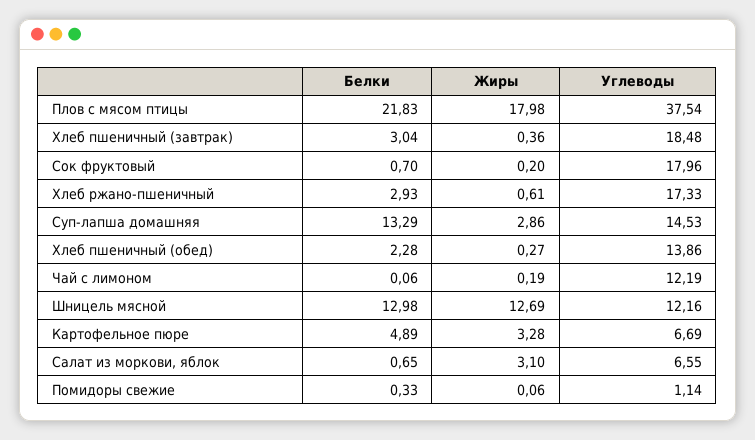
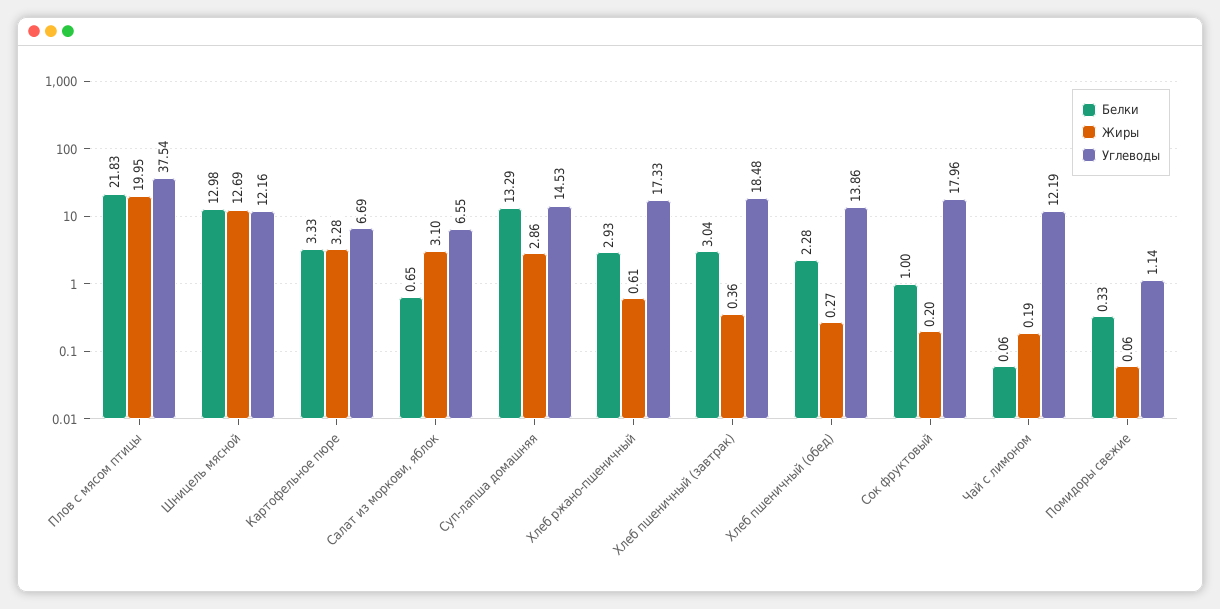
  {
    "Белки": {
      "Плов с мясом птицы": 21.83,
      "Хлеб пшеничный (завтрак)": 3.04,
-     "Сок фруктовый": 0.7,
+     "Сок фруктовый": 1,
      "Хлеб ржано-пшеничный": 2.93,
      "Суп-лапша домашняя": 13.29,
      "Хлеб пшеничный (обед)": 2.28,
      "Чай с лимоном": 0.06,
      "Шницель мясной": 12.98,
-     "Картофельное пюре": 4.89,
+     "Картофельное пюре": 3.33,
      "Салат из моркови, яблок": 0.65,
      "Помидоры свежие": 0.33
    },
    "Жиры": {
-     "Плов с мясом птицы": 17.98,
+     "Плов с мясом птицы": 19.95,
      "Хлеб пшеничный (завтрак)": 0.36,
      "Сок фруктовый": 0.2,
      "Хлеб ржано-пшеничный": 0.61,
      "Суп-лапша домашняя": 2.86,
      "Хлеб пшеничный (обед)": 0.27,
      "Чай с лимоном": 0.19,
      "Шницель мясной": 12.69,
      "Картофельное пюре": 3.28,
      "Салат из моркови, яблок": 3.1,
      "Помидоры свежие": 0.06
    },
    "Углеводы": {
      "Плов с мясом птицы": 37.54,
      "Хлеб пшеничный (завтрак)": 18.48,
      "Сок фруктовый": 17.96,
      "Хлеб ржано-пшеничный": 17.33,
      "Суп-лапша домашняя": 14.53,
      "Хлеб пшеничный (обед)": 13.86,
      "Чай с лимоном": 12.19,
      "Шницель мясной": 12.16,
      "Картофельное пюре": 6.69,
      "Салат из моркови, яблок": 6.55,
      "Помидоры свежие": 1.14
    }
  }

